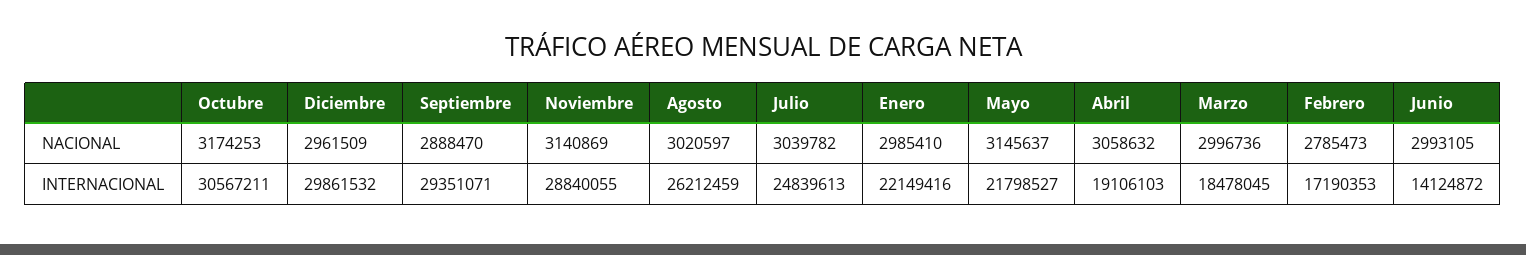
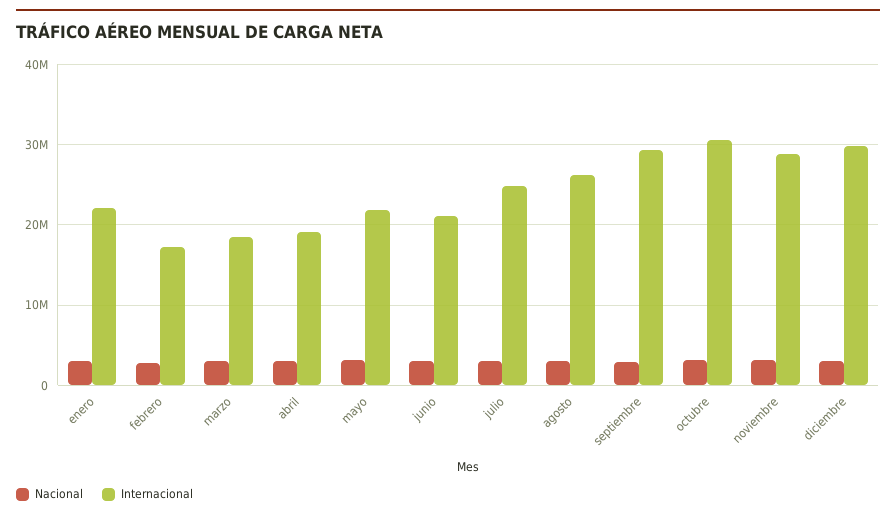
  {
    "NACIONAL": {
      "Octubre": 3174253,
      "Diciembre": 2961509,
      "Septiembre": 2888470,
      "Noviembre": 3140869,
      "Agosto": 3020597,
      "Julio": 3039782,
      "Enero": 2985410,
      "Mayo": 3145637,
      "Abril": 3058632,
      "Marzo": 2996736,
      "Febrero": 2785473,
      "Junio": 2993105
    },
    "INTERNACIONAL": {
      "Octubre": 30567211,
      "Diciembre": 29861532,
      "Septiembre": 29351071,
      "Noviembre": 28840055,
      "Agosto": 26212459,
      "Julio": 24839613,
      "Enero": 22149416,
      "Mayo": 21798527,
      "Abril": 19106103,
      "Marzo": 18478045,
      "Febrero": 17190353,
-     "Junio": 14124872
+     "Junio": 21000000
    }
  }

